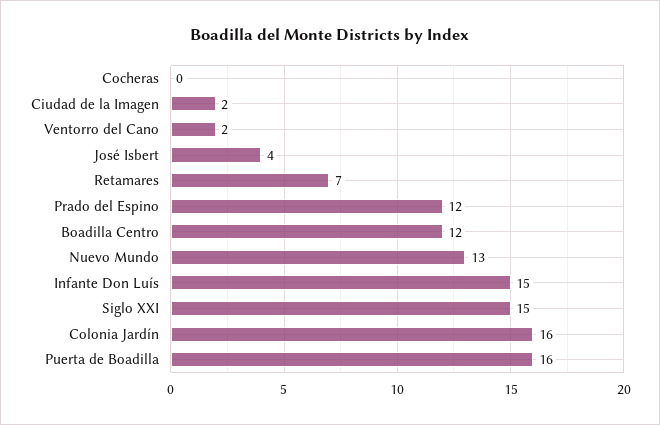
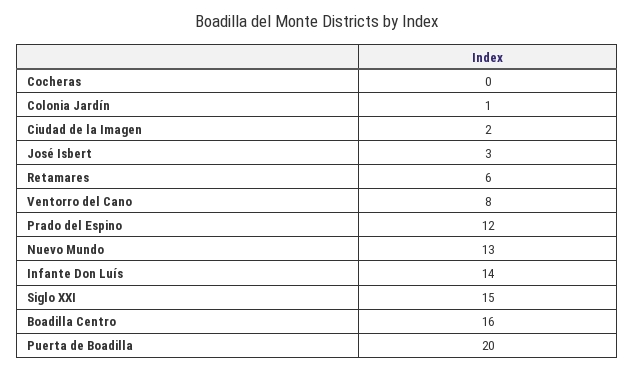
  {
    "Cocheras": 0,
    "Ciudad de la Imagen": 2,
-   "Ventorro del Cano": 2,
+   "Ventorro del Cano": 8,
-   "José Isbert": 4,
+   "José Isbert": 3,
-   "Retamares": 7,
+   "Retamares": 6,
    "Prado del Espino": 12,
-   "Boadilla Centro": 12,
+   "Boadilla Centro": 16,
    "Nuevo Mundo": 13,
-   "Infante Don Luís": 15,
+   "Infante Don Luís": 14,
    "Siglo XXI": 15,
-   "Colonia Jardín": 16,
+   "Colonia Jardín": 1,
-   "Puerta de Boadilla": 16
+   "Puerta de Boadilla": 20
  }

